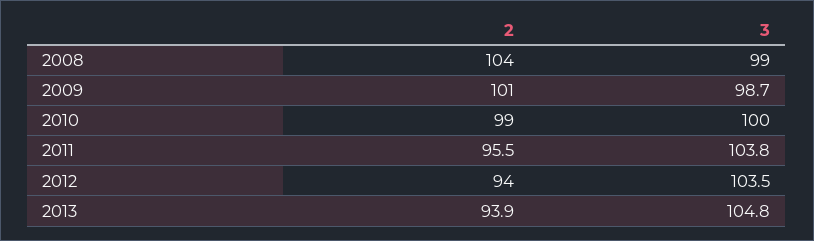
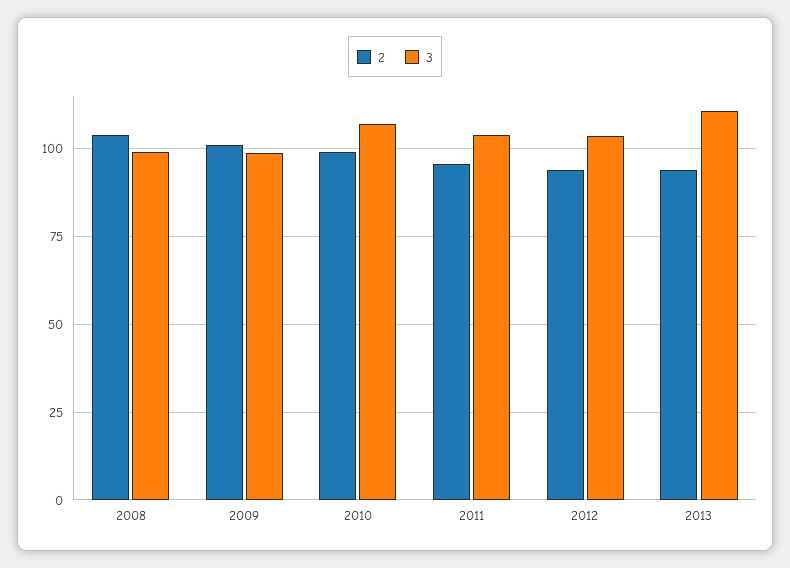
  {
    "2": {
      "2008": 104,
      "2009": 101,
      "2010": 99,
      "2011": 95.5,
      "2012": 94,
      "2013": 93.9
    },
    "3": {
      "2008": 99,
      "2009": 98.7,
-     "2010": 100,
+     "2010": 107.5,
      "2011": 103.8,
      "2012": 103.5,
-     "2013": 104.8
+     "2013": 110
    }
  }

